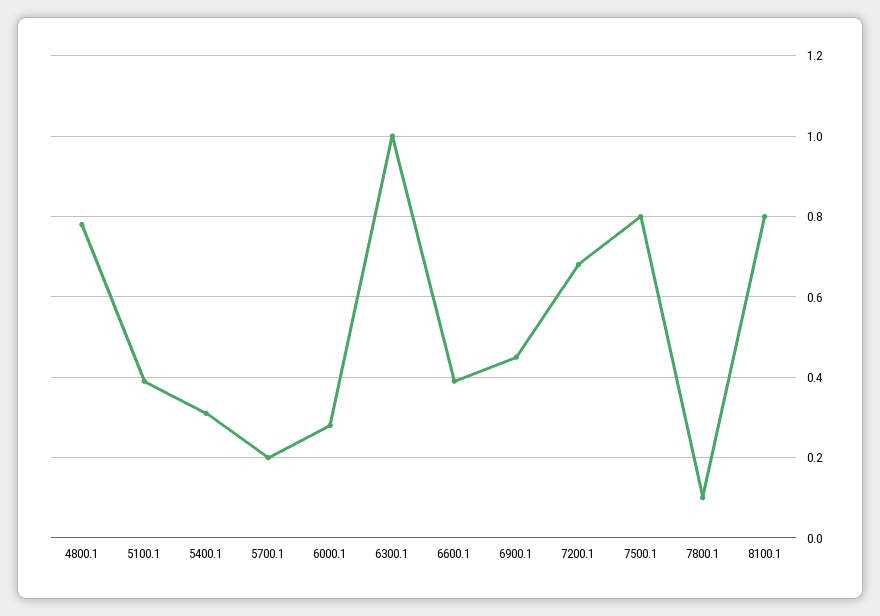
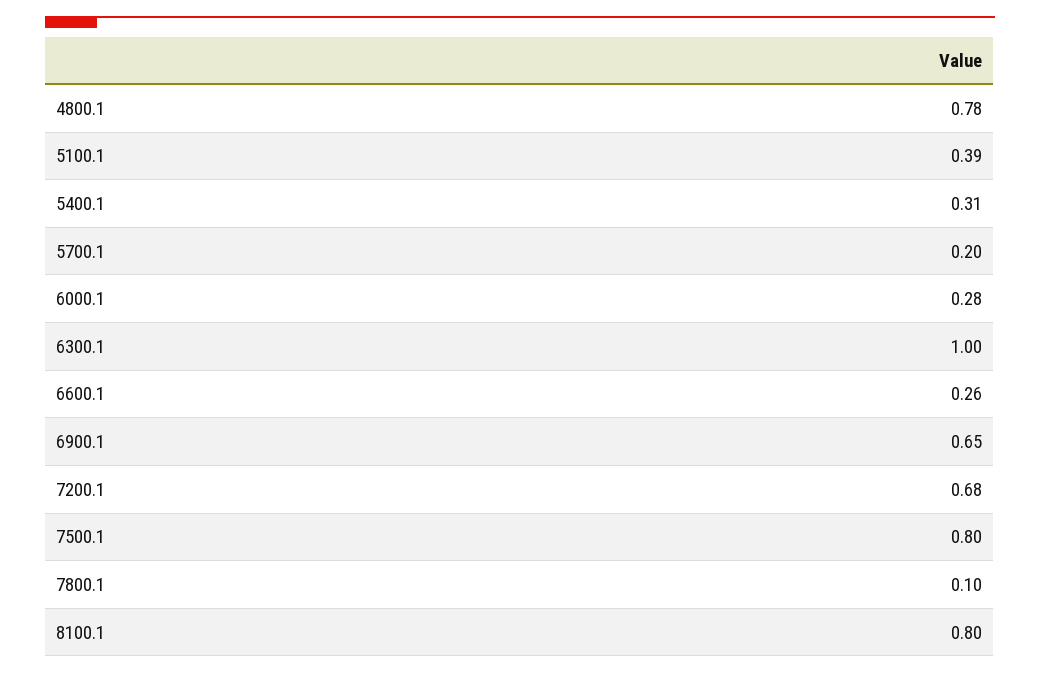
  {
    "4800.1": 0.78,
    "5100.1": 0.39,
    "5400.1": 0.31,
    "5700.1": 0.2,
    "6000.1": 0.28,
    "6300.1": 1,
-   "6600.1": 0.4,
+   "6600.1": 0.26,
-   "6900.1": 0.45,
+   "6900.1": 0.65,
    "7200.1": 0.68,
    "7500.1": 0.8,
    "7800.1": 0.1,
    "8100.1": 0.8
  }

